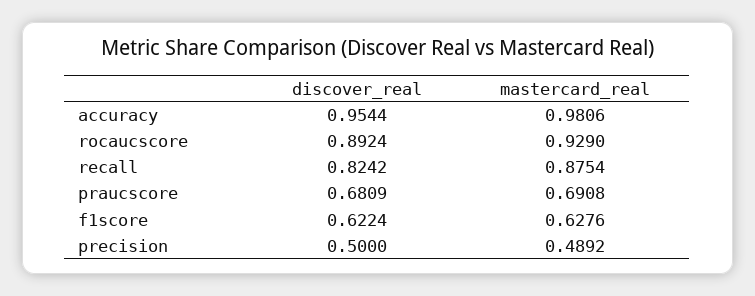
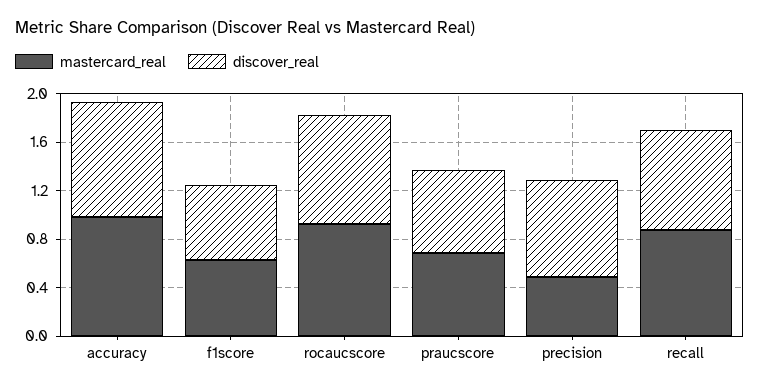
  {
    "discover_real": {
      "accuracy": 0.9544,
      "rocaucscore": 0.8924,
      "recall": 0.8242,
      "praucscore": 0.6809,
      "f1score": 0.6224,
-     "precision": 0.5
+     "precision": 0.8
    },
    "mastercard_real": {
      "accuracy": 0.9806,
      "rocaucscore": 0.929,
      "recall": 0.8754,
      "praucscore": 0.6908,
      "f1score": 0.6276,
      "precision": 0.4892
    }
  }

